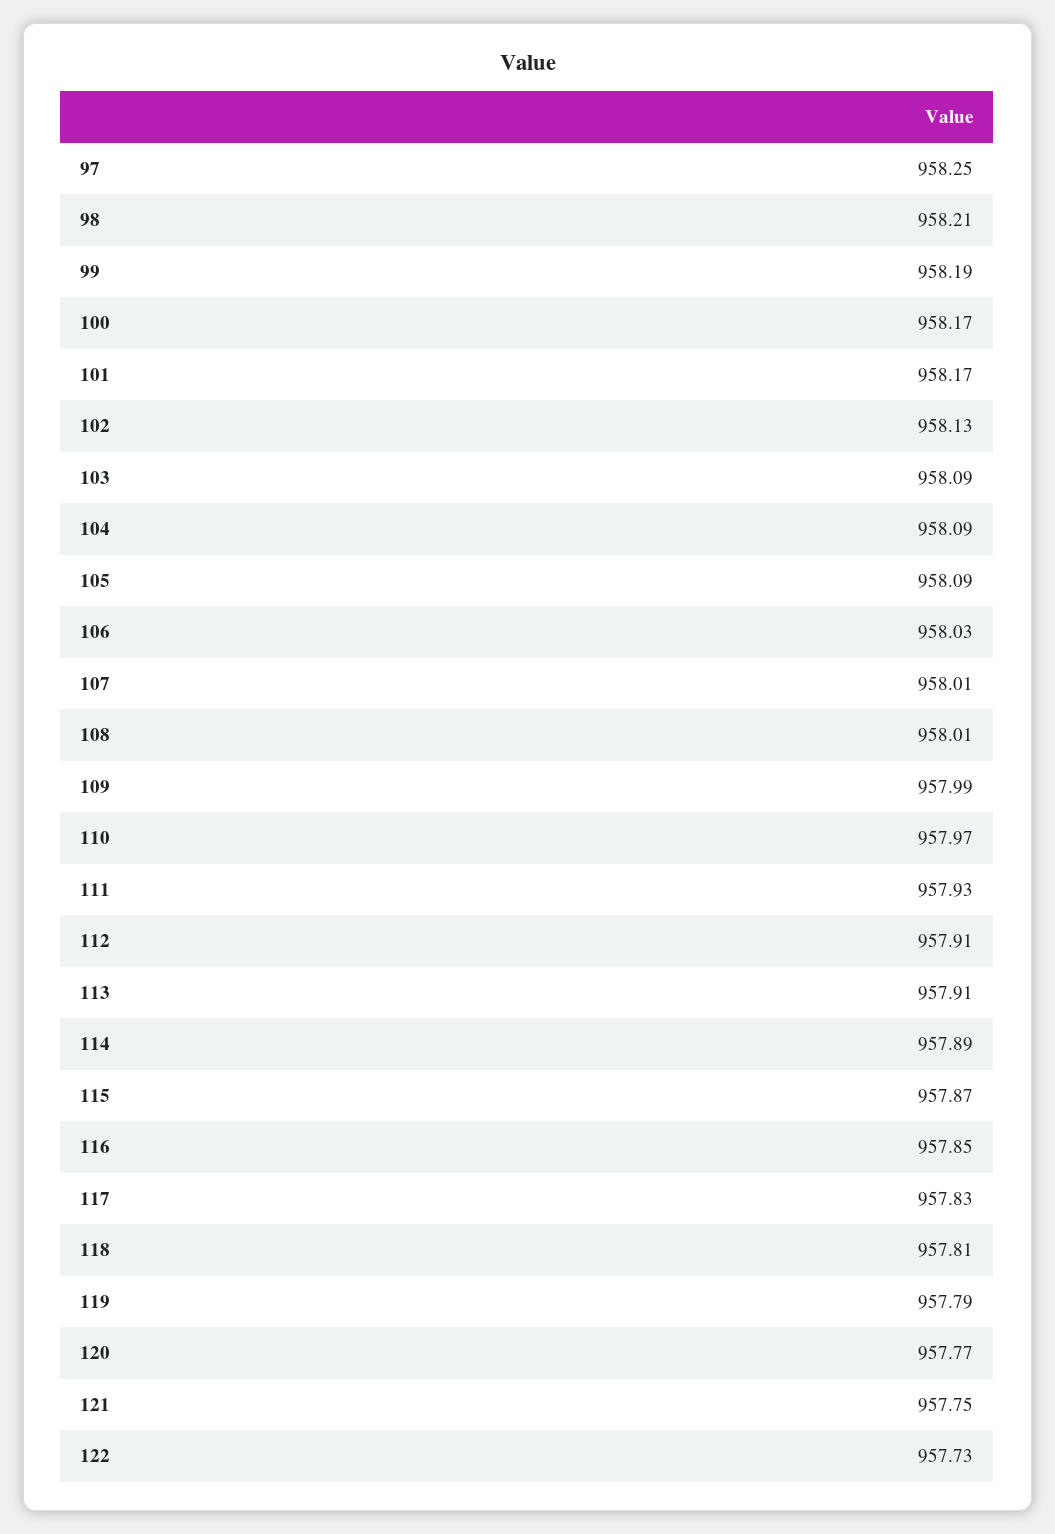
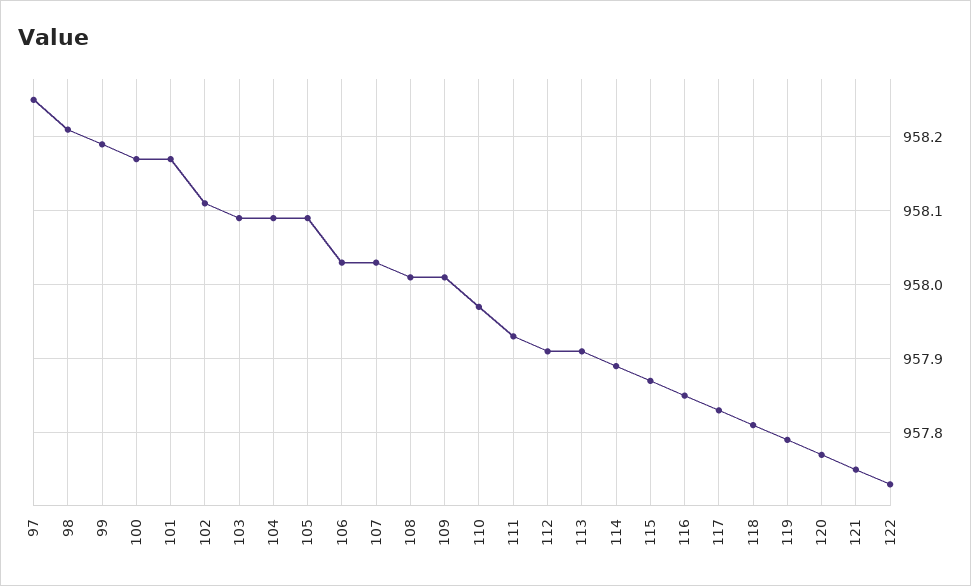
  {
    "97": 958.25,
    "98": 958.21,
    "99": 958.19,
    "100": 958.17,
    "101": 958.17,
-   "102": 958.13,
+   "102": 958.11,
    "103": 958.09,
    "104": 958.09,
    "105": 958.09,
    "106": 958.03,
-   "107": 958.01,
+   "107": 958.03,
    "108": 958.01,
-   "109": 957.99,
+   "109": 958.01,
    "110": 957.97,
    "111": 957.93,
    "112": 957.91,
    "113": 957.91,
    "114": 957.89,
    "115": 957.87,
    "116": 957.85,
    "117": 957.83,
    "118": 957.81,
    "119": 957.79,
    "120": 957.77,
    "121": 957.75,
    "122": 957.73
  }

